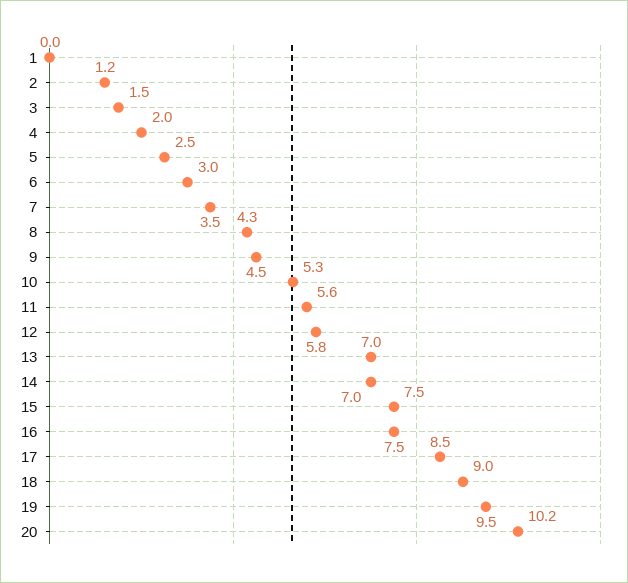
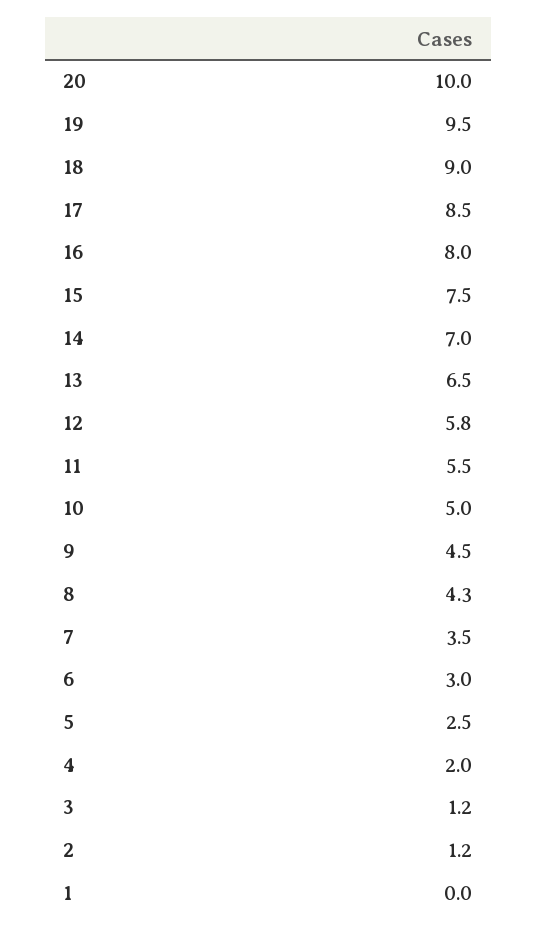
  {
    "1": 0,
    "2": 1.2,
-   "3": 1.5,
+   "3": 1.2,
    "4": 2,
    "5": 2.5,
    "6": 3,
    "7": 3.5,
    "8": 4.3,
    "9": 4.5,
-   "10": 5.3,
+   "10": 5,
-   "11": 5.6,
+   "11": 5.5,
    "12": 5.8,
-   "13": 7,
+   "13": 6.5,
    "14": 7,
    "15": 7.5,
-   "16": 7.5,
+   "16": 8,
    "17": 8.5,
    "18": 9,
    "19": 9.5,
-   "20": 10.2
+   "20": 10
  }

